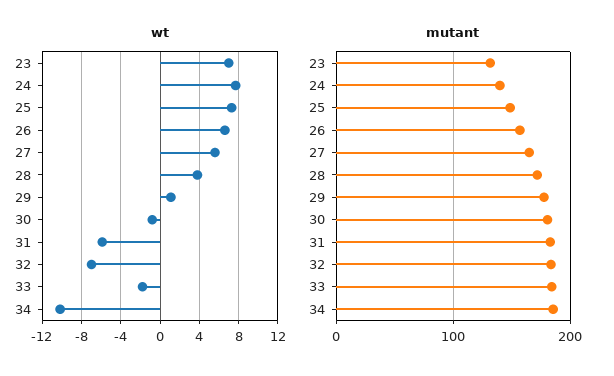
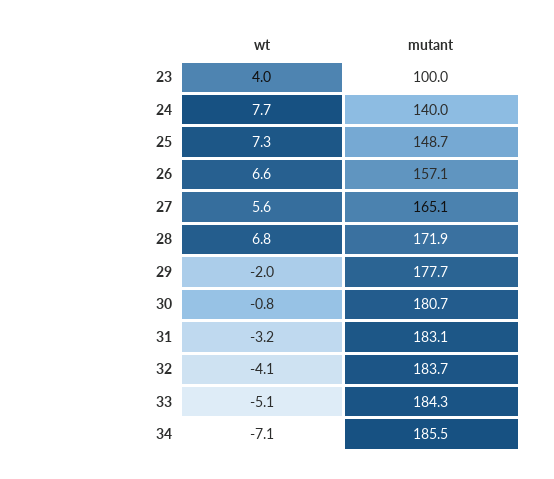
  {
    "wt": {
-     "23": 7,
+     "23": 4,
      "24": 7.7,
      "25": 7.3,
      "26": 6.6,
      "27": 5.6,
-     "28": 4,
+     "28": 6.8,
-     "29": 1,
+     "29": -2,
      "30": -0.8,
-     "31": -6,
+     "31": -3.2,
-     "32": -7,
+     "32": -4.1,
-     "33": -2,
+     "33": -5.1,
-     "34": -10
+     "34": -7.1
    },
    "mutant": {
-     "23": 130,
+     "23": 100,
      "24": 140,
      "25": 148.7,
      "26": 157.1,
      "27": 165.1,
      "28": 171.9,
      "29": 177.7,
      "30": 180.7,
      "31": 183.1,
      "32": 183.7,
      "33": 184.3,
      "34": 185.5
    }
  }

